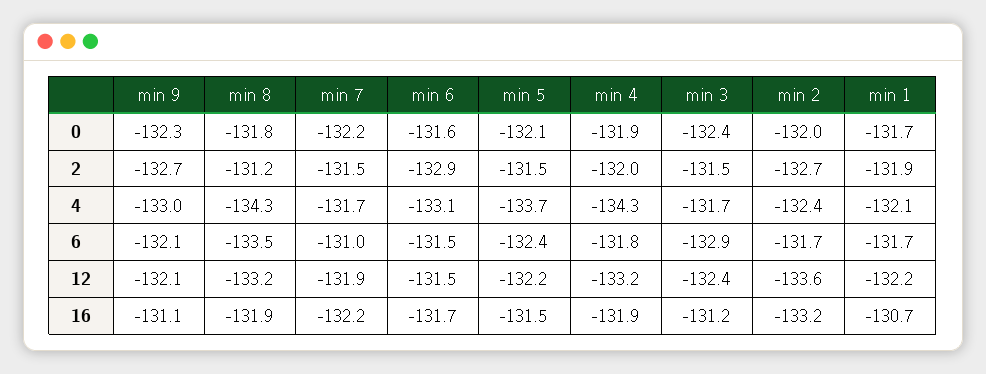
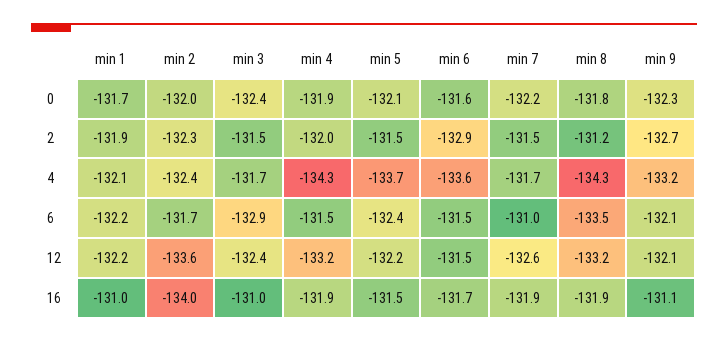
  {
    "min 9": {
      "0": -132.3,
      "2": -132.7,
-     "4": -133,
+     "4": -133.2,
      "6": -132.1,
      "12": -132.1,
      "16": -131.1
    },
    "min 8": {
      "0": -131.8,
      "2": -131.2,
      "4": -134.3,
      "6": -133.5,
      "12": -133.2,
      "16": -131.9
    },
    "min 7": {
      "0": -132.2,
      "2": -131.5,
      "4": -131.7,
      "6": -131,
-     "12": -131.9,
+     "12": -132.6,
-     "16": -132.2
+     "16": -131.9
    },
    "min 6": {
      "0": -131.6,
      "2": -132.9,
-     "4": -133.1,
+     "4": -133.6,
      "6": -131.5,
      "12": -131.5,
      "16": -131.7
    },
    "min 5": {
      "0": -132.1,
      "2": -131.5,
      "4": -133.7,
      "6": -132.4,
      "12": -132.2,
      "16": -131.5
    },
    "min 4": {
      "0": -131.9,
      "2": -132,
      "4": -134.3,
-     "6": -131.8,
+     "6": -131.5,
      "12": -133.2,
      "16": -131.9
    },
    "min 3": {
      "0": -132.4,
      "2": -131.5,
      "4": -131.7,
      "6": -132.9,
      "12": -132.4,
-     "16": -131.2
+     "16": -131
    },
    "min 2": {
      "0": -132,
-     "2": -132.7,
+     "2": -132.3,
      "4": -132.4,
      "6": -131.7,
      "12": -133.6,
-     "16": -133.2
+     "16": -134
    },
    "min 1": {
      "0": -131.7,
      "2": -131.9,
      "4": -132.1,
-     "6": -131.7,
+     "6": -132.2,
      "12": -132.2,
-     "16": -130.7
+     "16": -131
    }
  }

